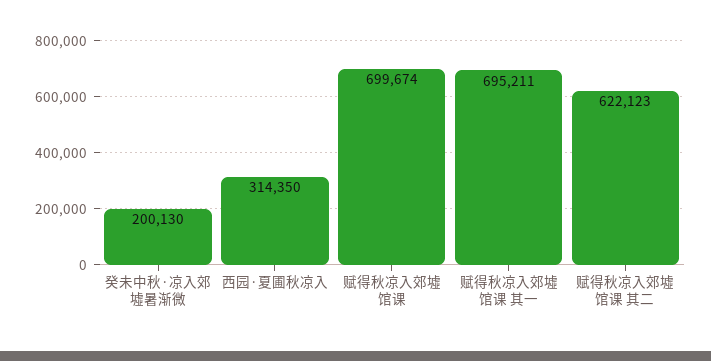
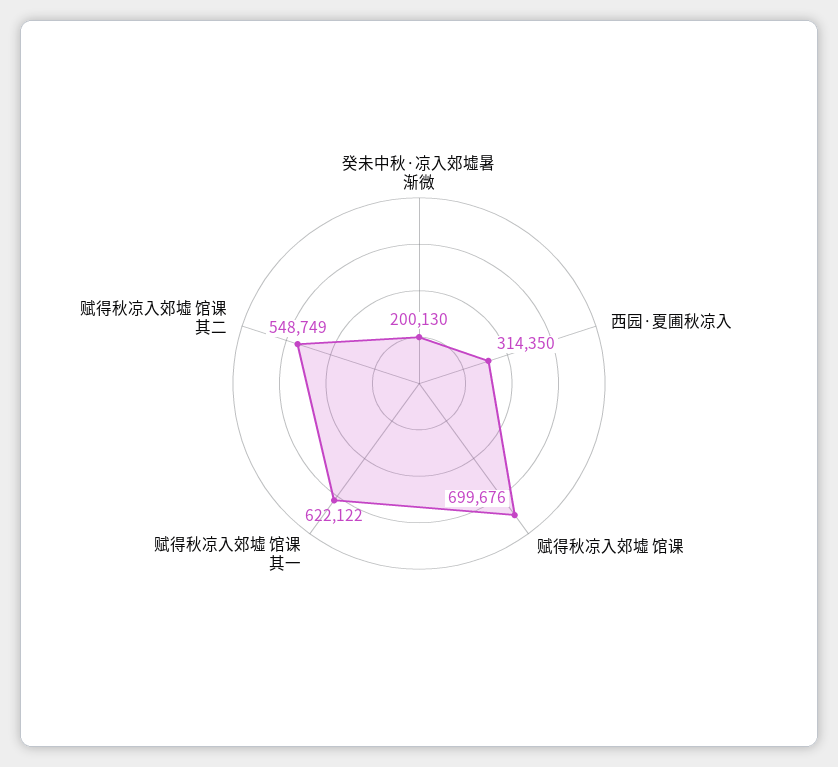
  {
    "癸未中秋·凉入郊墟暑渐微": 200130,
    "西园·夏圃秋凉入": 314350,
-   "赋得秋凉入郊墟 馆课": 699674,
+   "赋得秋凉入郊墟 馆课": 699676,
-   "赋得秋凉入郊墟 馆课 其一": 695211,
+   "赋得秋凉入郊墟 馆课 其一": 622122,
-   "赋得秋凉入郊墟 馆课 其二": 622123
+   "赋得秋凉入郊墟 馆课 其二": 548749
  }

